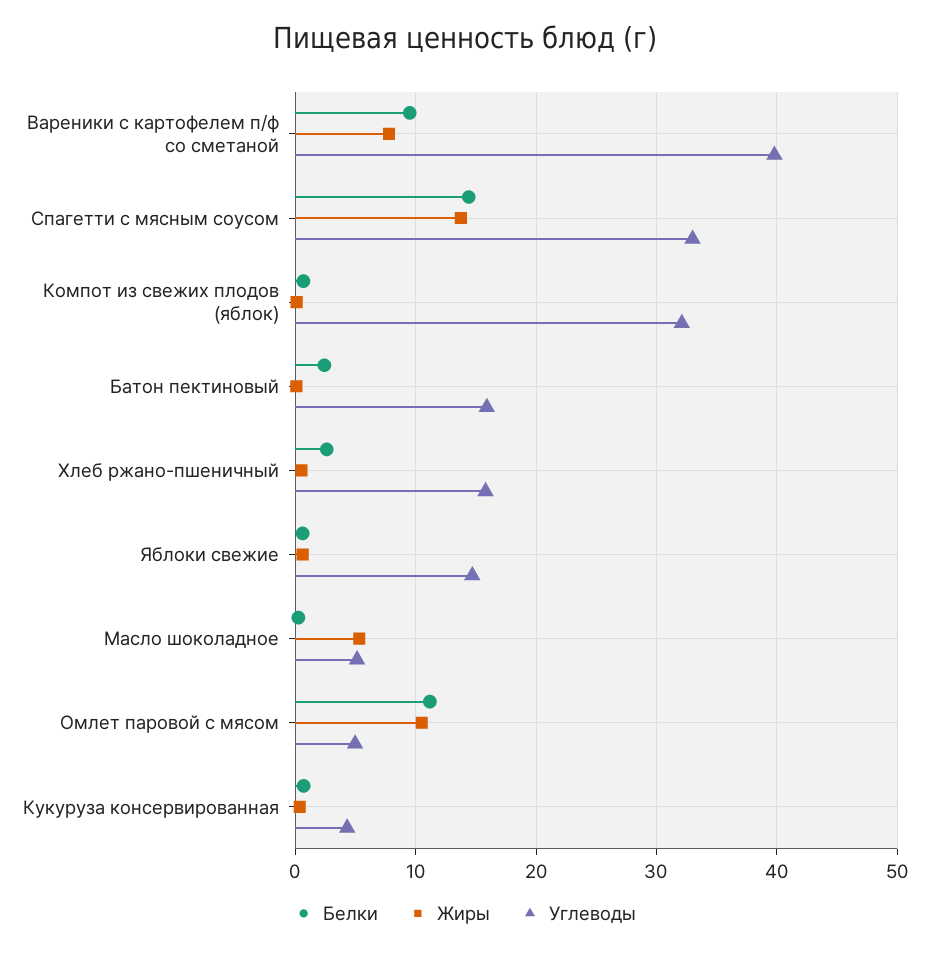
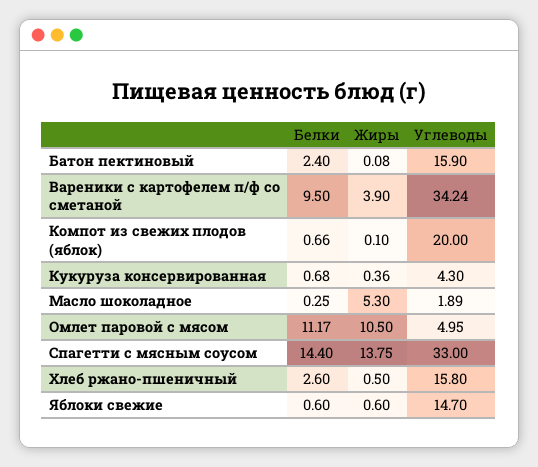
  {
    "Белки": {
      "Вареники с картофелем п/ф со сметаной": 9.5,
      "Спагетти с мясным соусом": 14.4,
      "Компот из свежих плодов (яблок)": 0.66,
      "Батон пектиновый": 2.4,
      "Хлеб ржано-пшеничный": 2.6,
      "Яблоки свежие": 0.6,
      "Масло шоколадное": 0.25,
      "Омлет паровой с мясом": 11.17,
      "Кукуруза консервированная": 0.68
    },
    "Жиры": {
-     "Вареники с картофелем п/ф со сметаной": 8,
+     "Вареники с картофелем п/ф со сметаной": 3.9,
      "Спагетти с мясным соусом": 13.75,
      "Компот из свежих плодов (яблок)": 0.1,
      "Батон пектиновый": 0.08,
      "Хлеб ржано-пшеничный": 0.5,
      "Яблоки свежие": 0.6,
      "Масло шоколадное": 5.3,
      "Омлет паровой с мясом": 10.5,
      "Кукуруза консервированная": 0.36
    },
    "Углеводы": {
-     "Вареники с картофелем п/ф со сметаной": 40,
+     "Вареники с картофелем п/ф со сметаной": 34.24,
      "Спагетти с мясным соусом": 33,
-     "Компот из свежих плодов (яблок)": 32,
+     "Компот из свежих плодов (яблок)": 20,
      "Батон пектиновый": 15.9,
      "Хлеб ржано-пшеничный": 15.8,
      "Яблоки свежие": 14.7,
-     "Масло шоколадное": 5,
+     "Масло шоколадное": 1.89,
      "Омлет паровой с мясом": 4.95,
      "Кукуруза консервированная": 4.3
    }
  }

